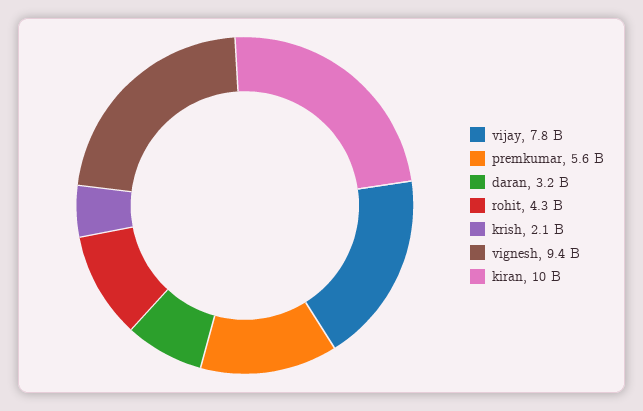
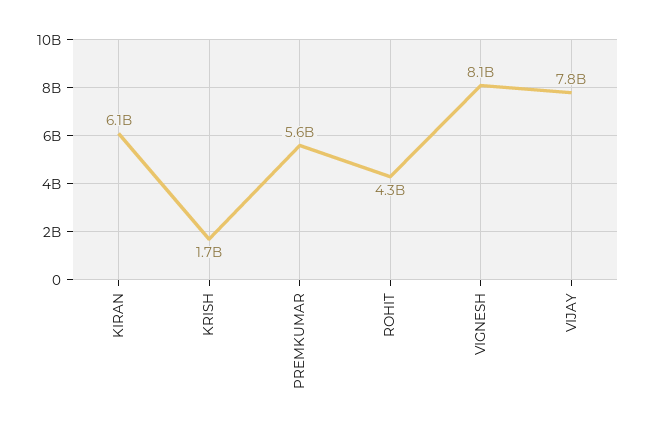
  {
    "vijay": 7800000000,
    "premkumar": 5600000000,
-   "daran": 3200000000,
    "rohit": 4300000000,
-   "krish": 2100000000,
+   "krish": 1700000000,
-   "vignesh": 9400000000,
+   "vignesh": 8100000000,
-   "kiran": 10000000000
+   "kiran": 6100000000
  }

